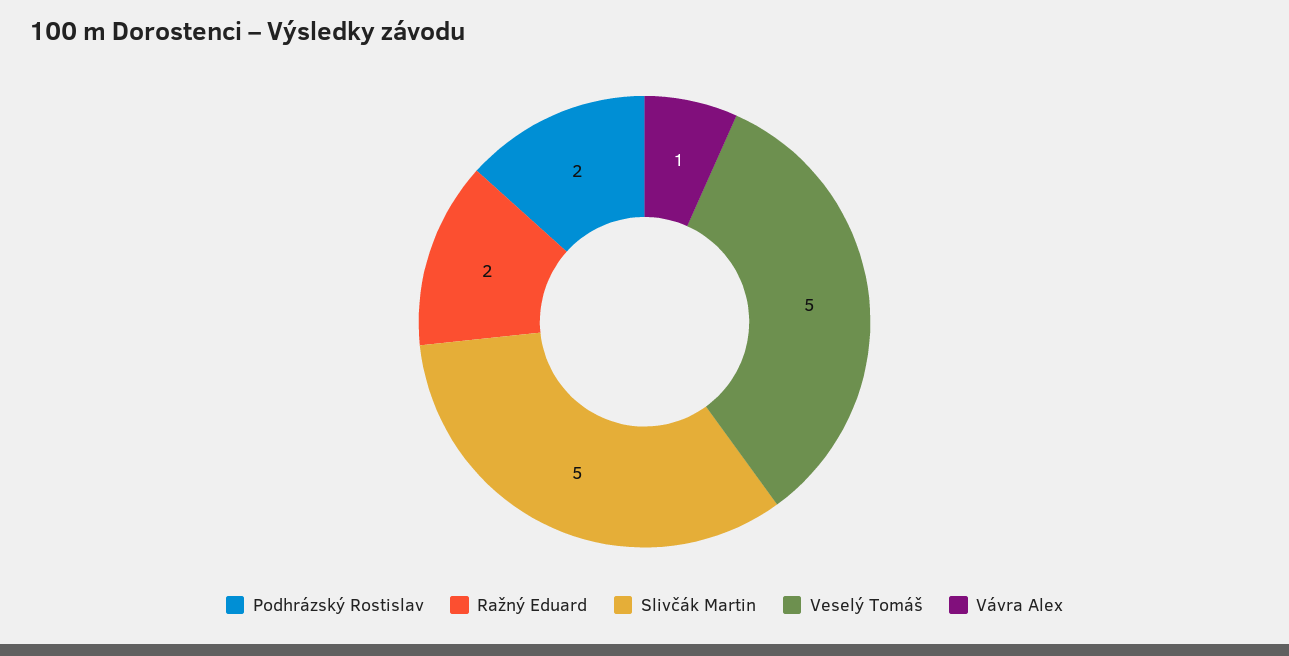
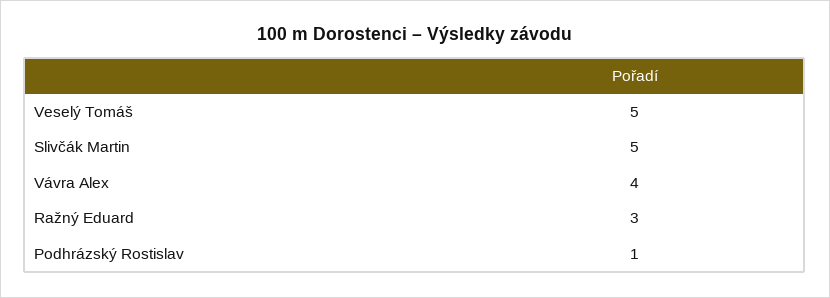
  {
-   "Podhrázský Rostislav": 2,
+   "Podhrázský Rostislav": 1,
-   "Ražný Eduard": 2,
+   "Ražný Eduard": 3,
    "Slivčák Martin": 5,
    "Veselý Tomáš": 5,
-   "Vávra Alex": 1
+   "Vávra Alex": 4
  }

